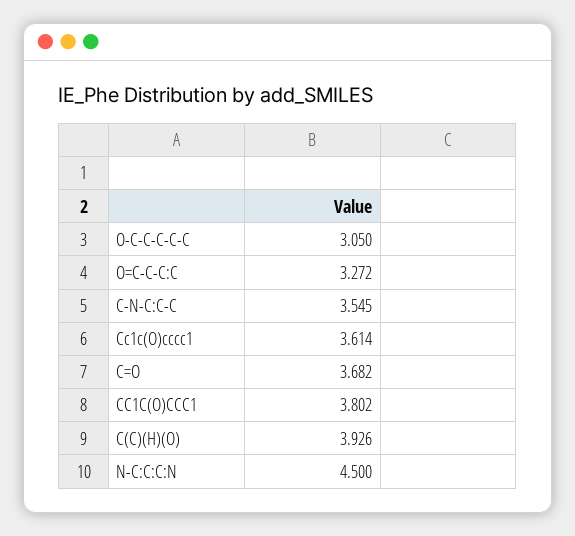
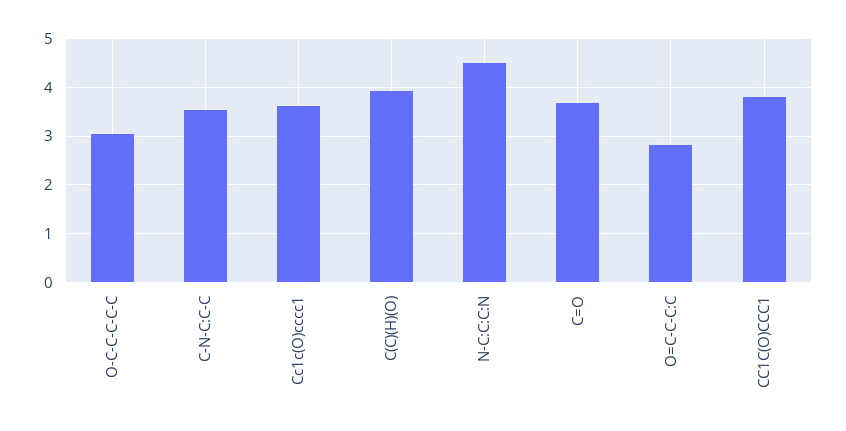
  {
    "O-C-C-C-C-C": 3.05,
-   "O=C-C-C:C": 3.272,
+   "O=C-C-C:C": 2.8,
    "C-N-C:C-C": 3.545,
    "Cc1c(O)cccc1": 3.614,
    "C=O": 3.682,
    "CC1C(O)CCC1": 3.802,
    "C(C)(H)(O)": 3.926,
    "N-C:C:C:N": 4.5
  }

